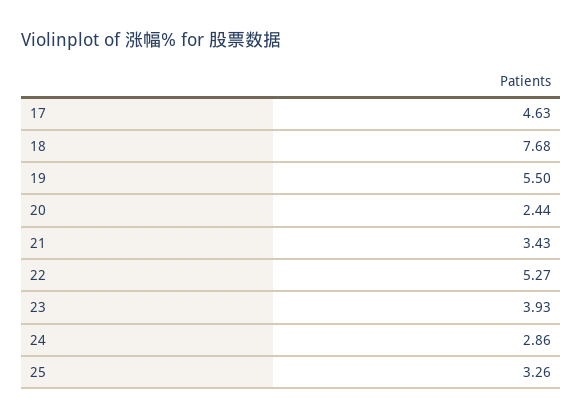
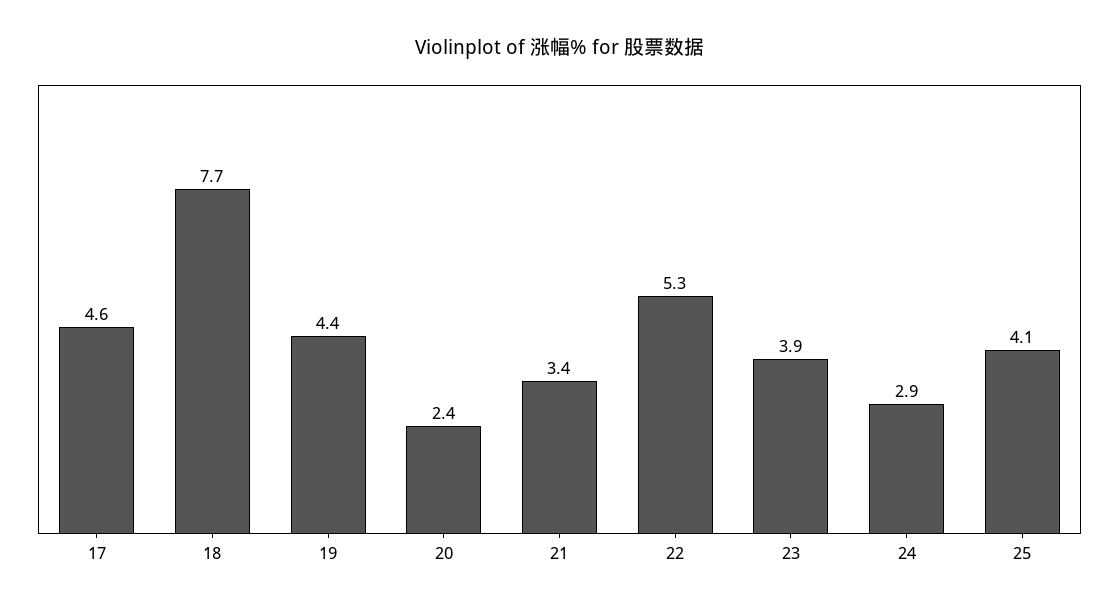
  {
    "17": 4.63,
    "18": 7.68,
-   "19": 5.5,
+   "19": 4.4,
    "20": 2.44,
    "21": 3.43,
    "22": 5.27,
    "23": 3.93,
    "24": 2.86,
-   "25": 3.26
+   "25": 4.1
  }

